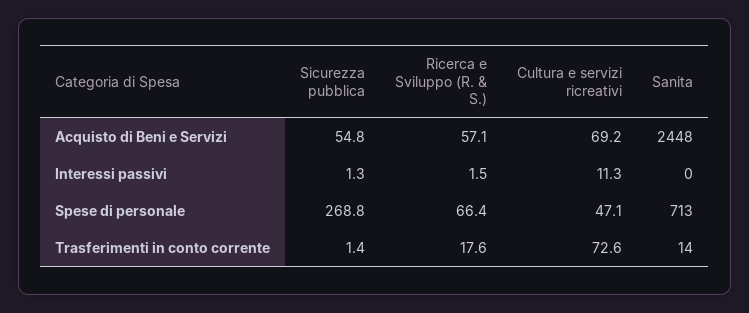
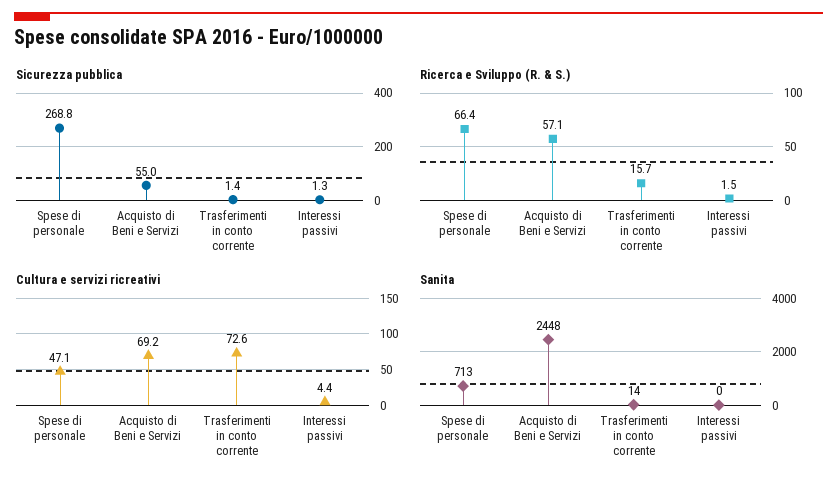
  {
    "Sicurezza pubblica": {
-     "Acquisto di Beni e Servizi": 54.8,
+     "Acquisto di Beni e Servizi": 55,
      "Interessi passivi": 1.3,
      "Spese di personale": 268.8,
      "Trasferimenti in conto corrente": 1.4
    },
    "Ricerca e Sviluppo (R. & S.)": {
      "Acquisto di Beni e Servizi": 57.1,
      "Interessi passivi": 1.5,
      "Spese di personale": 66.4,
-     "Trasferimenti in conto corrente": 17.6
+     "Trasferimenti in conto corrente": 15.7
    },
    "Cultura e servizi ricreativi": {
      "Acquisto di Beni e Servizi": 69.2,
-     "Interessi passivi": 11.3,
+     "Interessi passivi": 4.4,
      "Spese di personale": 47.1,
      "Trasferimenti in conto corrente": 72.6
    },
    "Sanita": {
      "Acquisto di Beni e Servizi": 2448,
      "Interessi passivi": 0,
      "Spese di personale": 713,
      "Trasferimenti in conto corrente": 14
    }
  }

